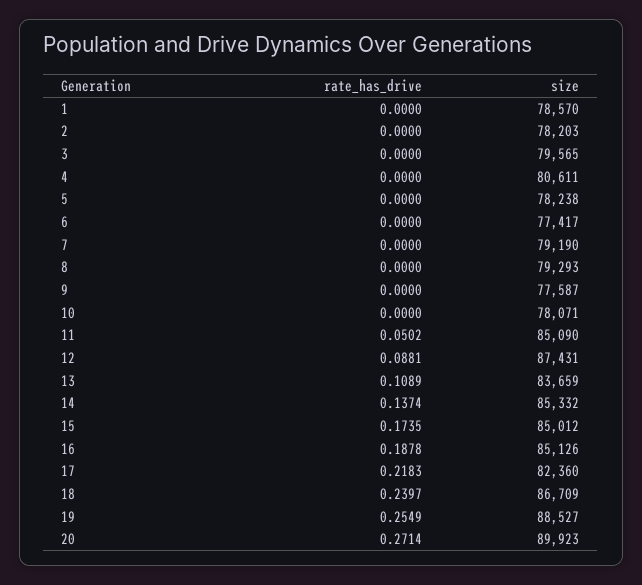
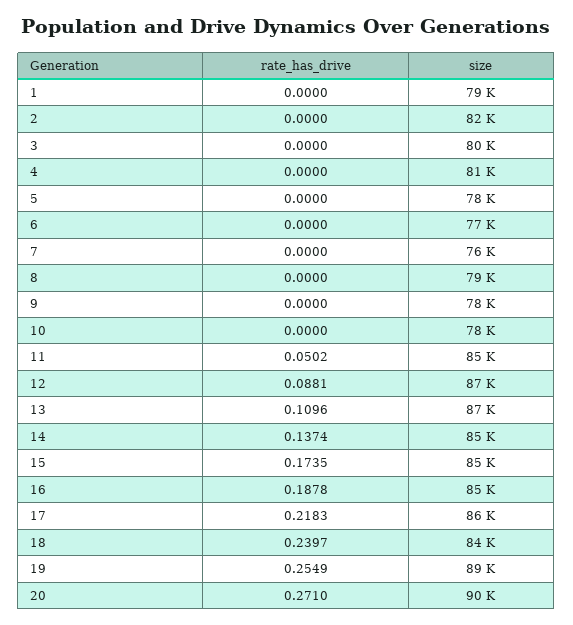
  {
    "rate_has_drive": {
      "1": 0,
      "2": 0,
      "3": 0,
      "4": 0,
      "5": 0,
      "6": 0,
      "7": 0,
      "8": 0,
      "9": 0,
      "10": 0,
      "11": 0.0502,
      "12": 0.0881,
-     "13": 0.1089,
+     "13": 0.1096,
      "14": 0.1374,
      "15": 0.1735,
      "16": 0.1878,
      "17": 0.2183,
      "18": 0.2397,
      "19": 0.2549,
-     "20": 0.2714
+     "20": 0.271
    },
    "size": {
      "1": 78570,
-     "2": 78203,
+     "2": 82000,
      "3": 79565,
      "4": 80611,
      "5": 78238,
      "6": 77417,
-     "7": 79190,
+     "7": 76000,
      "8": 79293,
      "9": 77587,
      "10": 78071,
      "11": 85090,
      "12": 87431,
-     "13": 83659,
+     "13": 87000,
      "14": 85332,
      "15": 85012,
      "16": 85126,
-     "17": 82360,
+     "17": 86000,
-     "18": 86709,
+     "18": 84000,
      "19": 88527,
      "20": 89923
    }
  }

